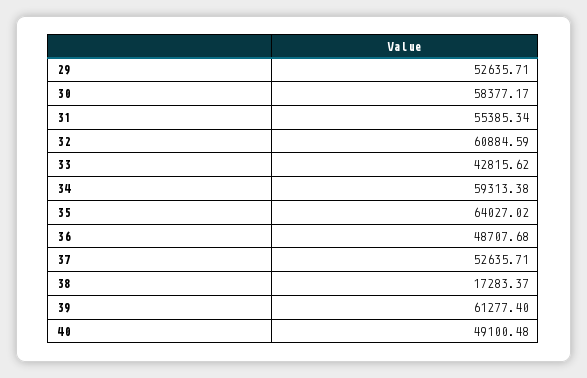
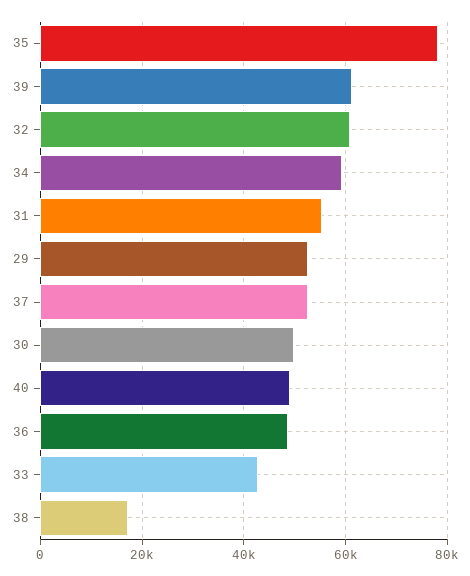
  {
    "29": 52635.71,
-   "30": 58377.17,
+   "30": 50000,
    "31": 55385.34,
    "32": 60884.59,
    "33": 42815.62,
    "34": 59313.38,
-   "35": 64027.02,
+   "35": 78000,
    "36": 48707.68,
    "37": 52635.71,
    "38": 17283.37,
    "39": 61277.4,
    "40": 49100.48
  }

